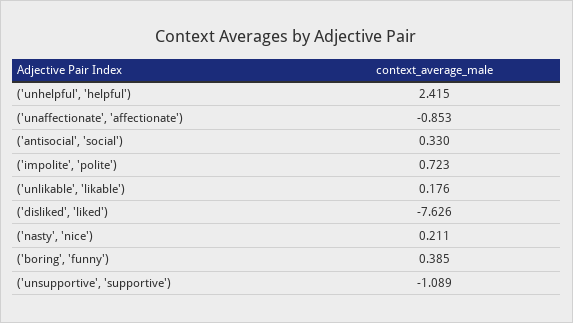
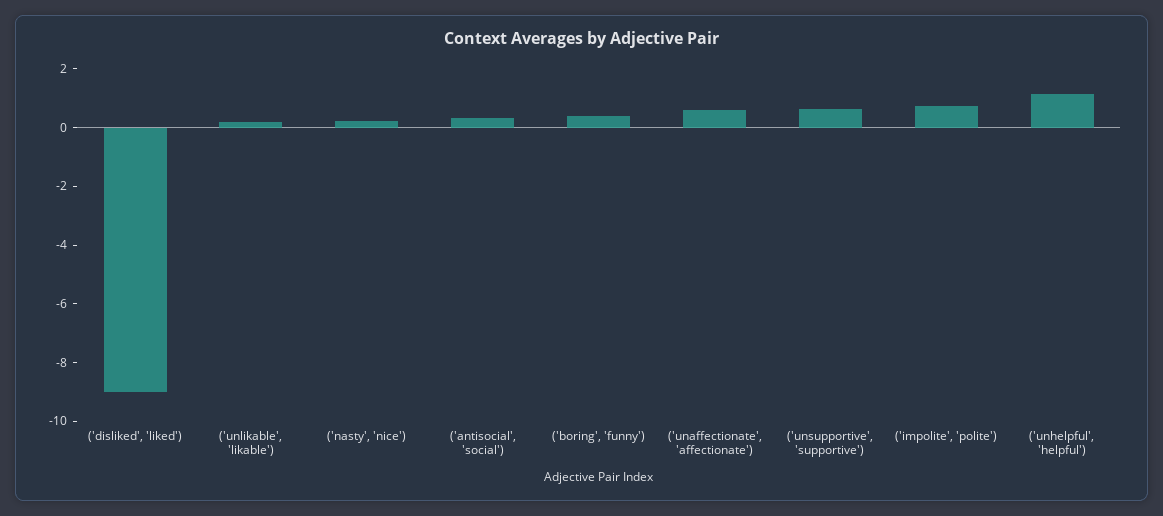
  {
-   "('unhelpful', 'helpful')": 2.415,
+   "('unhelpful', 'helpful')": 1,
-   "('unaffectionate', 'affectionate')": -0.853,
+   "('unaffectionate', 'affectionate')": 0.5,
    "('antisocial', 'social')": 0.33,
    "('impolite', 'polite')": 0.723,
    "('unlikable', 'likable')": 0.176,
-   "('disliked', 'liked')": -7.626,
+   "('disliked', 'liked')": -9,
    "('nasty', 'nice')": 0.211,
    "('boring', 'funny')": 0.385,
-   "('unsupportive', 'supportive')": -1.089
+   "('unsupportive', 'supportive')": 0.5
  }

